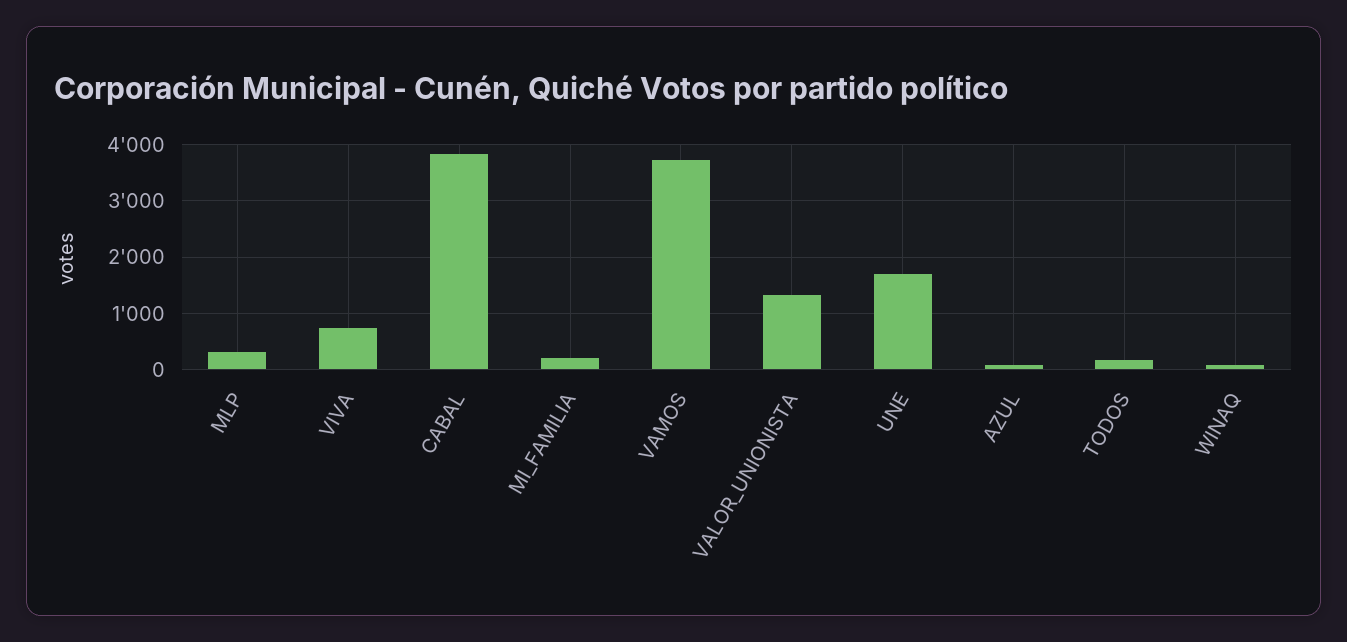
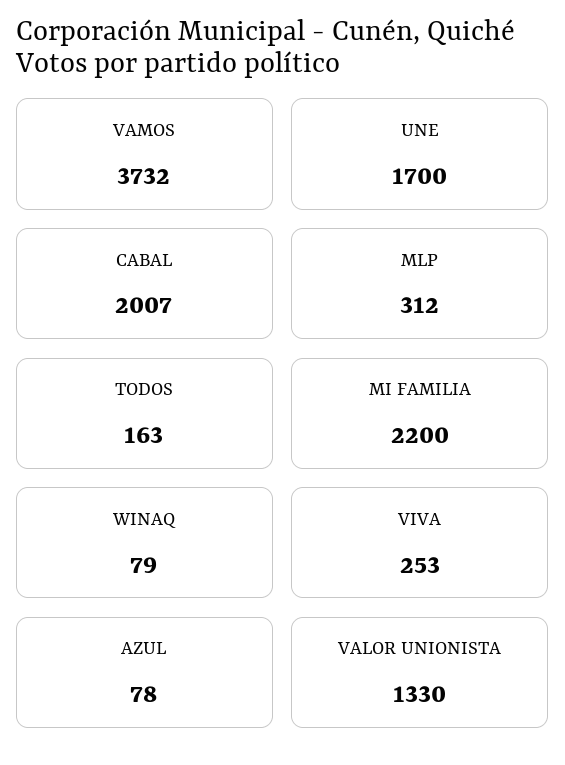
  {
    "MLP": 312,
-   "VIVA": 800,
+   "VIVA": 253,
-   "CABAL": 3800,
+   "CABAL": 2007,
-   "MI_FAMILIA": 200,
+   "MI_FAMILIA": 2200,
    "VAMOS": 3732,
    "VALOR_UNIONISTA": 1330,
    "UNE": 1700,
    "AZUL": 78,
    "TODOS": 163,
    "WINAQ": 79
  }

